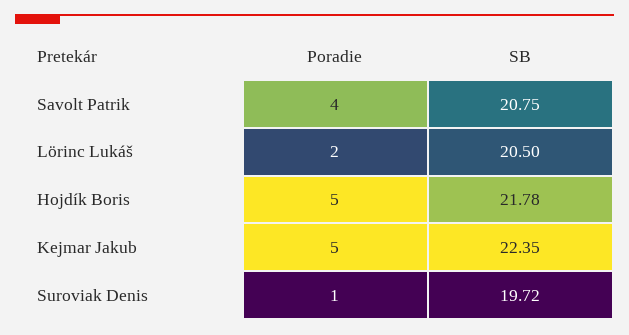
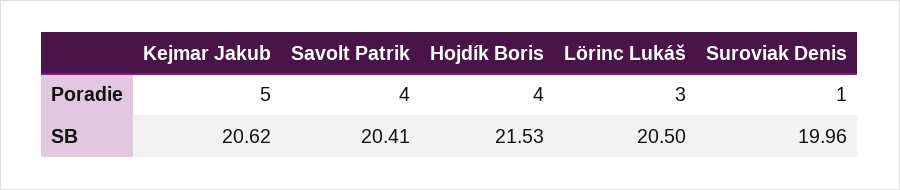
  {
    "Poradie": {
      "Savolt Patrik": 4,
-     "Lörinc Lukáš": 2,
+     "Lörinc Lukáš": 3,
-     "Hojdík Boris": 5,
+     "Hojdík Boris": 4,
      "Kejmar Jakub": 5,
      "Suroviak Denis": 1
    },
    "SB": {
-     "Savolt Patrik": 20.75,
+     "Savolt Patrik": 20.41,
      "Lörinc Lukáš": 20.5,
-     "Hojdík Boris": 21.78,
+     "Hojdík Boris": 21.53,
-     "Kejmar Jakub": 22.35,
+     "Kejmar Jakub": 20.62,
-     "Suroviak Denis": 19.72
+     "Suroviak Denis": 19.96
    }
  }

